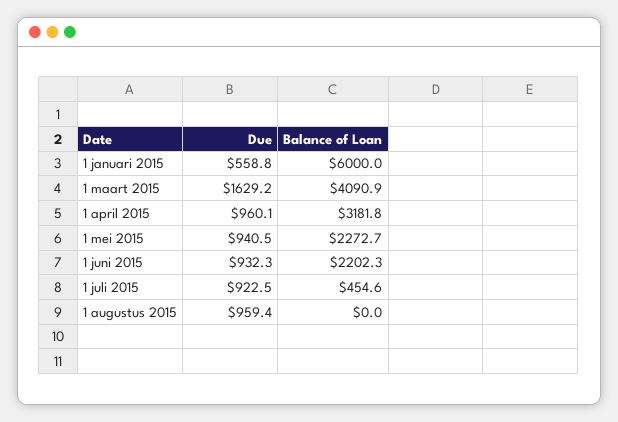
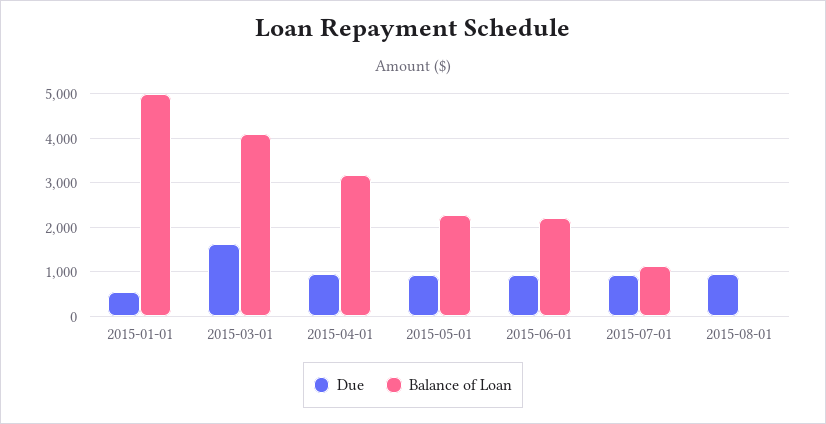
  {
    "Due": {
      "1 januari 2015": 558.8,
      "1 maart 2015": 1629.2,
      "1 april 2015": 960.1,
      "1 mei 2015": 940.5,
      "1 juni 2015": 932.3,
      "1 juli 2015": 922.5,
      "1 augustus 2015": 959.4
    },
    "Balance of Loan": {
-     "1 januari 2015": 6000,
+     "1 januari 2015": 5000,
      "1 maart 2015": 4090.9,
      "1 april 2015": 3181.8,
      "1 mei 2015": 2272.7,
      "1 juni 2015": 2202.3,
-     "1 juli 2015": 454.6,
+     "1 juli 2015": 1200,
      "1 augustus 2015": 0
    }
  }

